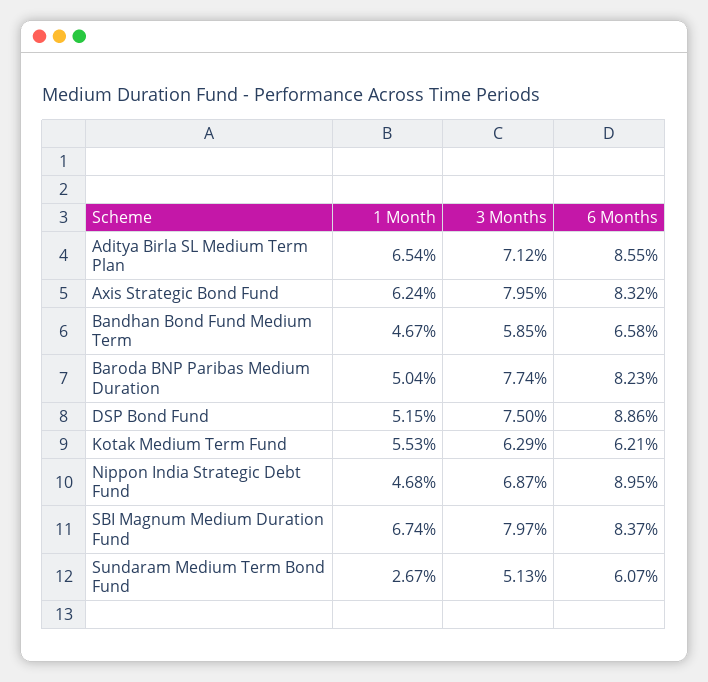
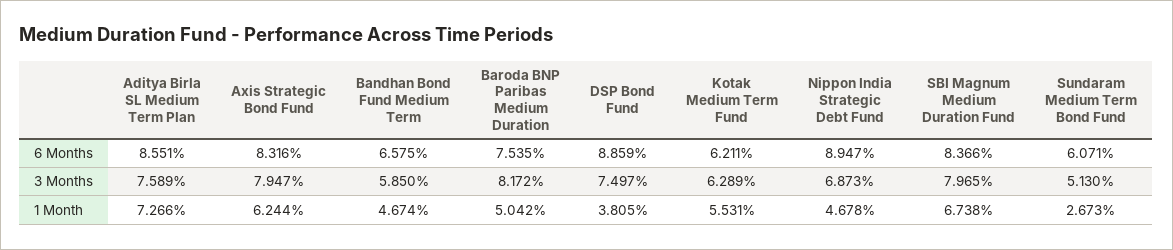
  {
    "1 Month": {
-     "Aditya Birla SL Medium Term Plan": 6.54,
+     "Aditya Birla SL Medium Term Plan": 7.266,
      "Axis Strategic Bond Fund": 6.244,
      "Bandhan Bond Fund Medium Term": 4.674,
      "Baroda BNP Paribas Medium Duration": 5.042,
-     "DSP Bond Fund": 5.15,
+     "DSP Bond Fund": 3.805,
      "Kotak Medium Term Fund": 5.531,
      "Nippon India Strategic Debt Fund": 4.678,
      "SBI Magnum Medium Duration Fund": 6.738,
      "Sundaram Medium Term Bond Fund": 2.673
    },
    "3 Months": {
-     "Aditya Birla SL Medium Term Plan": 7.12,
+     "Aditya Birla SL Medium Term Plan": 7.589,
      "Axis Strategic Bond Fund": 7.947,
      "Bandhan Bond Fund Medium Term": 5.85,
-     "Baroda BNP Paribas Medium Duration": 7.74,
+     "Baroda BNP Paribas Medium Duration": 8.172,
      "DSP Bond Fund": 7.497,
      "Kotak Medium Term Fund": 6.289,
      "Nippon India Strategic Debt Fund": 6.873,
      "SBI Magnum Medium Duration Fund": 7.965,
      "Sundaram Medium Term Bond Fund": 5.13
    },
    "6 Months": {
      "Aditya Birla SL Medium Term Plan": 8.551,
      "Axis Strategic Bond Fund": 8.316,
      "Bandhan Bond Fund Medium Term": 6.575,
-     "Baroda BNP Paribas Medium Duration": 8.23,
+     "Baroda BNP Paribas Medium Duration": 7.535,
      "DSP Bond Fund": 8.859,
      "Kotak Medium Term Fund": 6.211,
      "Nippon India Strategic Debt Fund": 8.947,
      "SBI Magnum Medium Duration Fund": 8.366,
      "Sundaram Medium Term Bond Fund": 6.071
    }
  }

